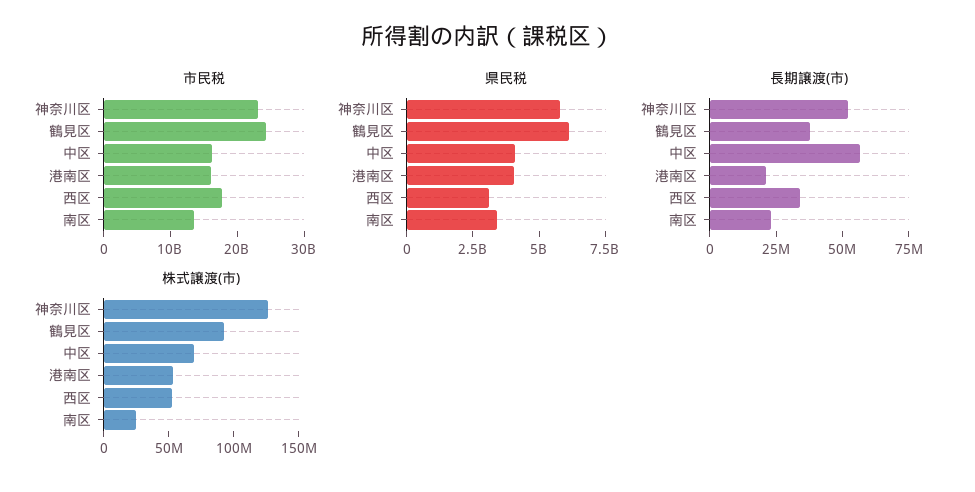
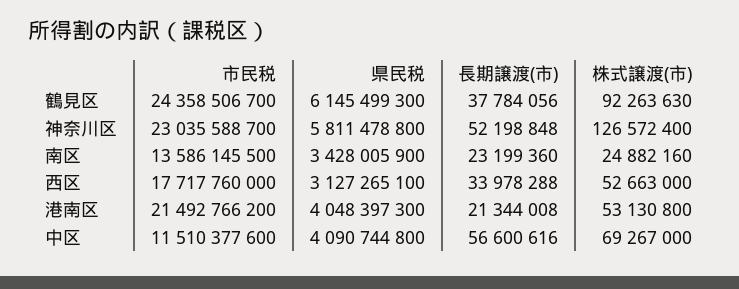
  {
    "市民税": {
      "神奈川区": 23035588700,
      "鶴見区": 24358506700,
-     "中区": 16000000000,
+     "中区": 11510377600,
-     "港南区": 16000000000,
+     "港南区": 21492766200,
      "西区": 17717760000,
      "南区": 13586145500
    },
    "県民税": {
      "神奈川区": 5811478800,
      "鶴見区": 6145499300,
      "中区": 4090744800,
      "港南区": 4048397300,
      "西区": 3127265100,
      "南区": 3428005900
    },
    "長期譲渡(市)": {
      "神奈川区": 52198848,
      "鶴見区": 37784056,
      "中区": 56600616,
      "港南区": 21344008,
      "西区": 33978288,
      "南区": 23199360
    },
    "株式譲渡(市)": {
      "神奈川区": 126572400,
      "鶴見区": 92263630,
      "中区": 69267000,
      "港南区": 53130800,
      "西区": 52663000,
      "南区": 24882160
    }
  }

